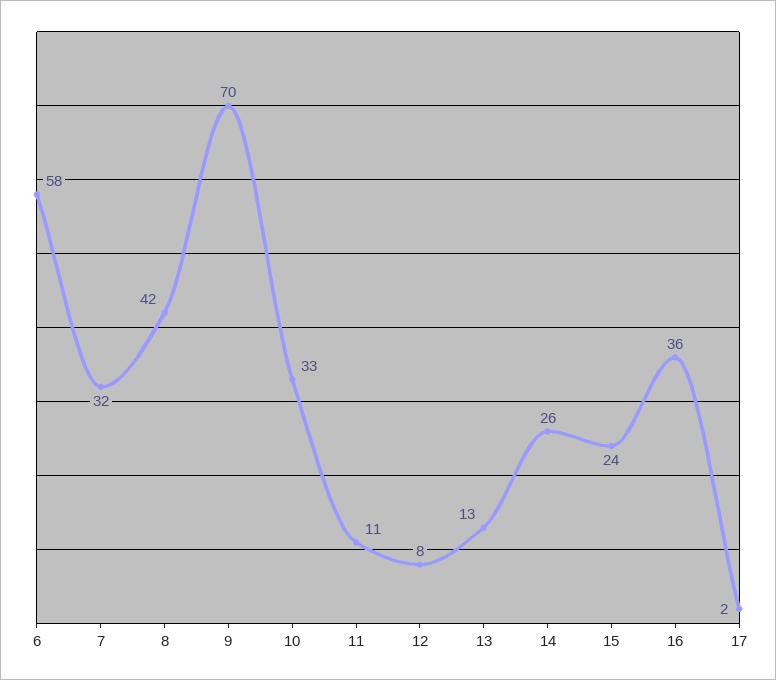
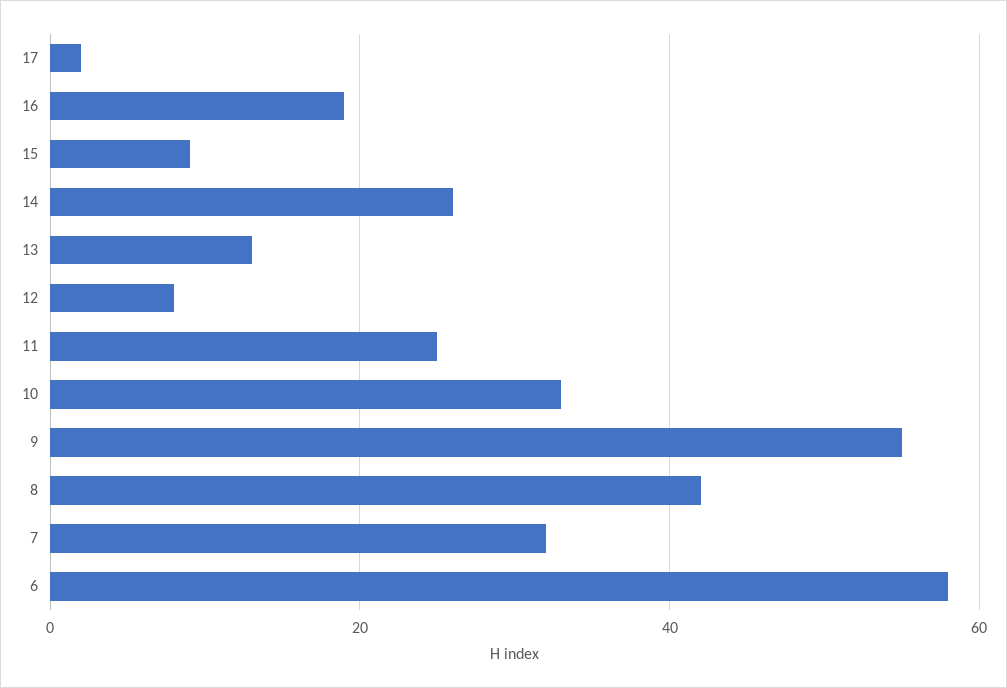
  {
    "6": 58,
    "7": 32,
    "8": 42,
-   "9": 70,
+   "9": 55,
    "10": 33,
-   "11": 11,
+   "11": 25,
    "12": 8,
    "13": 13,
    "14": 26,
-   "15": 24,
+   "15": 10,
-   "16": 36,
+   "16": 20,
    "17": 2
  }

